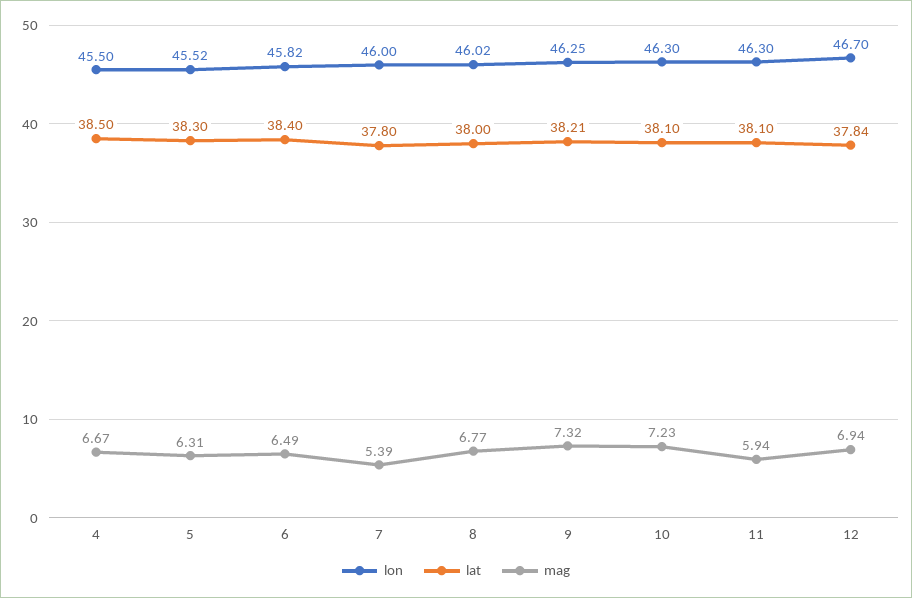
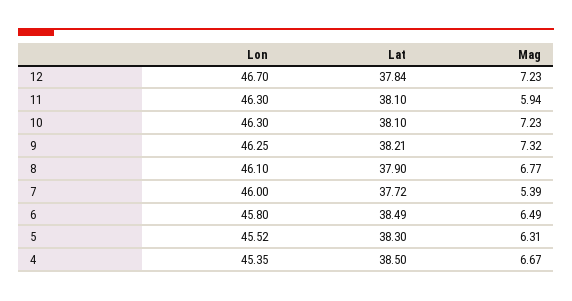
  {
    "lon": {
-     "4": 45.5,
+     "4": 45.35,
      "5": 45.52,
-     "6": 45.82,
+     "6": 45.8,
      "7": 46,
-     "8": 46.02,
+     "8": 46.1,
      "9": 46.25,
      "10": 46.3,
      "11": 46.3,
      "12": 46.7
    },
    "lat": {
      "4": 38.5,
      "5": 38.3,
-     "6": 38.4,
+     "6": 38.49,
-     "7": 37.8,
+     "7": 37.72,
-     "8": 38,
+     "8": 37.9,
      "9": 38.21,
      "10": 38.1,
      "11": 38.1,
      "12": 37.84
    },
    "mag": {
      "4": 6.67,
      "5": 6.31,
      "6": 6.49,
      "7": 5.39,
      "8": 6.77,
      "9": 7.32,
      "10": 7.23,
      "11": 5.94,
-     "12": 6.94
+     "12": 7.23
    }
  }

